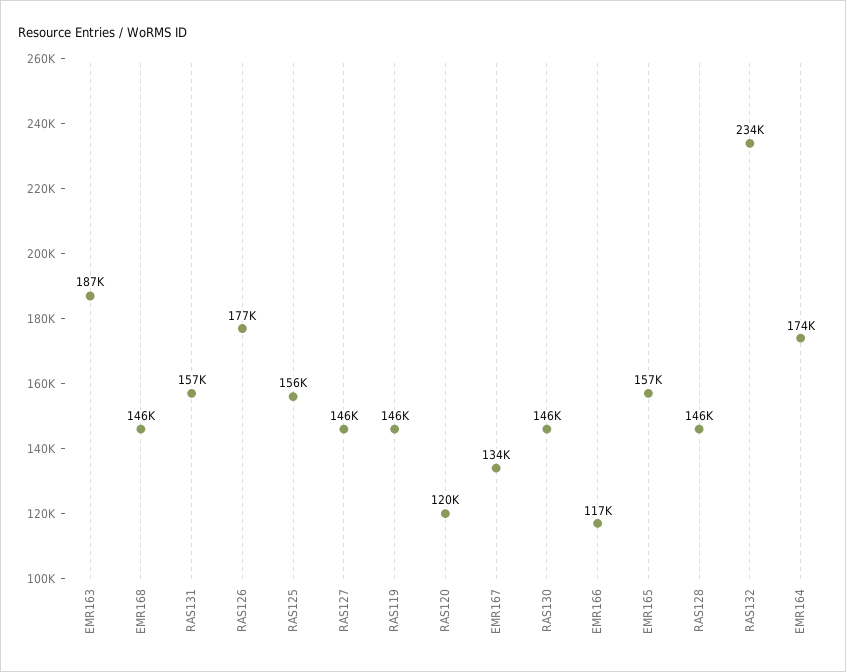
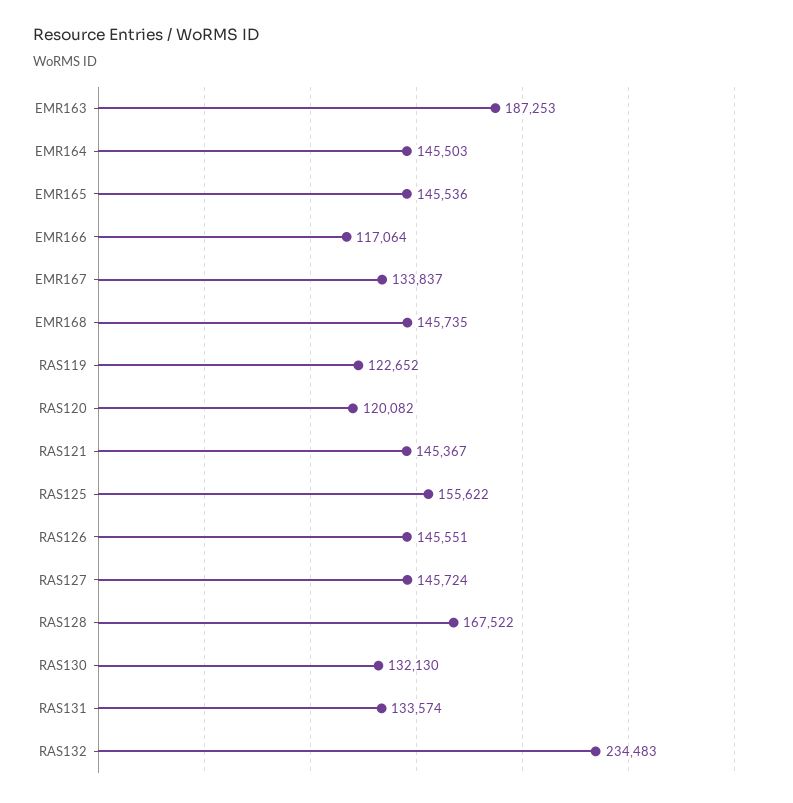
  {
    "EMR163": 187253,
    "EMR168": 145735,
-   "RAS131": 157000,
+   "RAS131": 133574,
-   "RAS126": 177000,
+   "RAS126": 145551,
    "RAS125": 155622,
    "RAS127": 145724,
-   "RAS119": 146000,
+   "RAS119": 122652,
    "RAS120": 120082,
    "EMR167": 133837,
-   "RAS130": 146000,
+   "RAS130": 132130,
    "EMR166": 117064,
-   "EMR165": 157000,
+   "EMR165": 145536,
-   "RAS128": 146000,
+   "RAS128": 167522,
    "RAS132": 234483,
-   "EMR164": 174000
+   "EMR164": 145503,
+   "RAS121": 145367
  }

